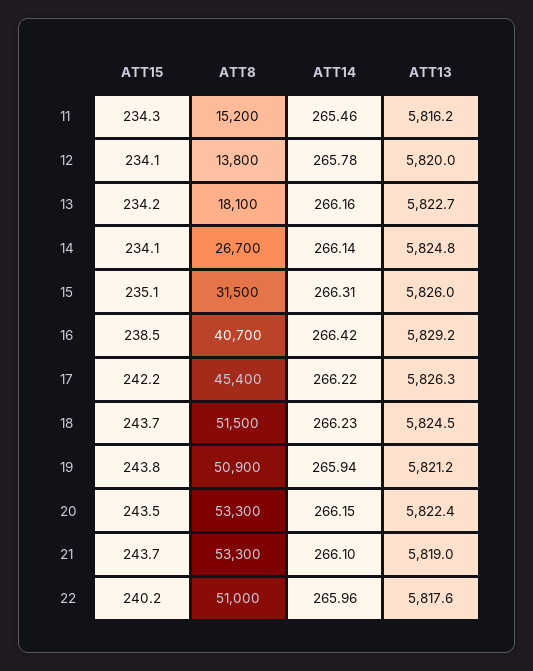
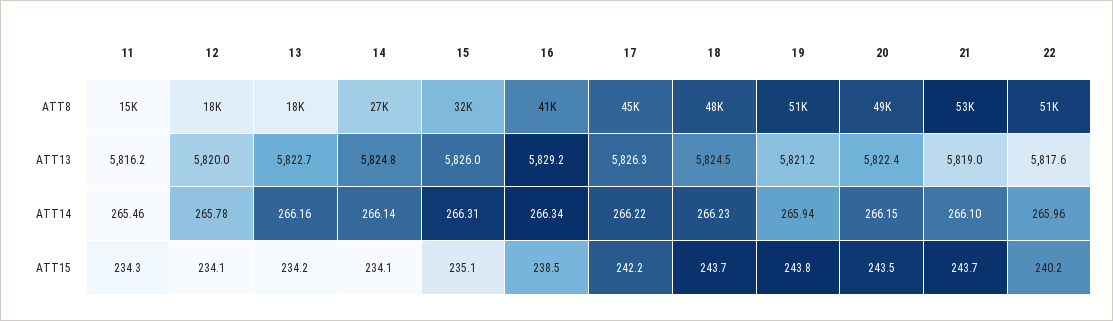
  {
    "ATT15": {
      "11": 234.3,
      "12": 234.1,
      "13": 234.2,
      "14": 234.1,
      "15": 235.1,
      "16": 238.5,
      "17": 242.2,
      "18": 243.7,
      "19": 243.8,
      "20": 243.5,
      "21": 243.7,
      "22": 240.2
    },
    "ATT8": {
      "11": 15200,
-     "12": 13800,
+     "12": 18000,
      "13": 18100,
      "14": 26700,
      "15": 31500,
      "16": 40700,
      "17": 45400,
-     "18": 51500,
+     "18": 48000,
      "19": 50900,
-     "20": 53300,
+     "20": 49000,
      "21": 53300,
      "22": 51000
    },
    "ATT14": {
      "11": 265.46,
      "12": 265.78,
      "13": 266.16,
      "14": 266.14,
      "15": 266.31,
-     "16": 266.42,
+     "16": 266.34,
      "17": 266.22,
      "18": 266.23,
      "19": 265.94,
      "20": 266.15,
      "21": 266.1,
      "22": 265.96
    },
    "ATT13": {
      "11": 5816.2,
      "12": 5820,
      "13": 5822.7,
      "14": 5824.8,
      "15": 5826,
      "16": 5829.2,
      "17": 5826.3,
      "18": 5824.5,
      "19": 5821.2,
      "20": 5822.4,
      "21": 5819,
      "22": 5817.6
    }
  }

